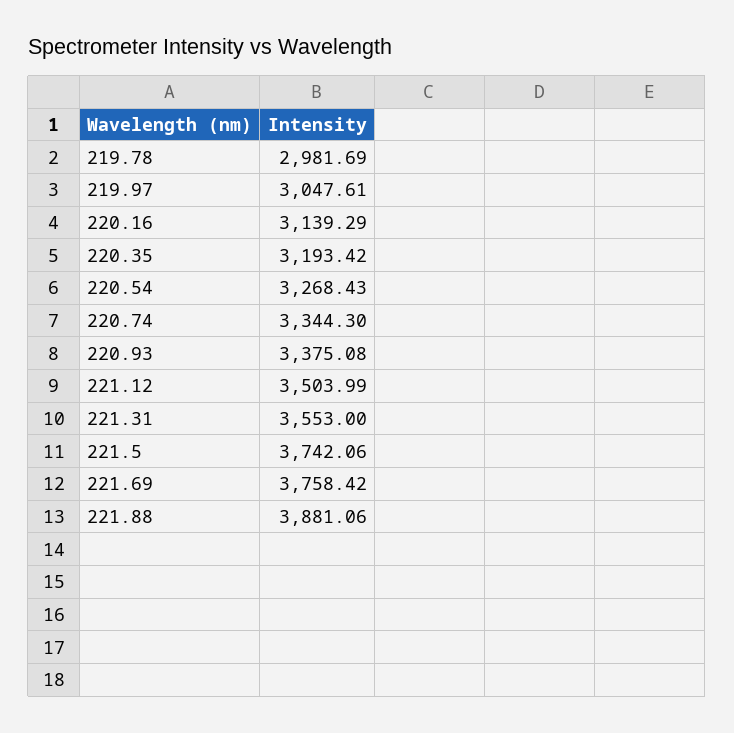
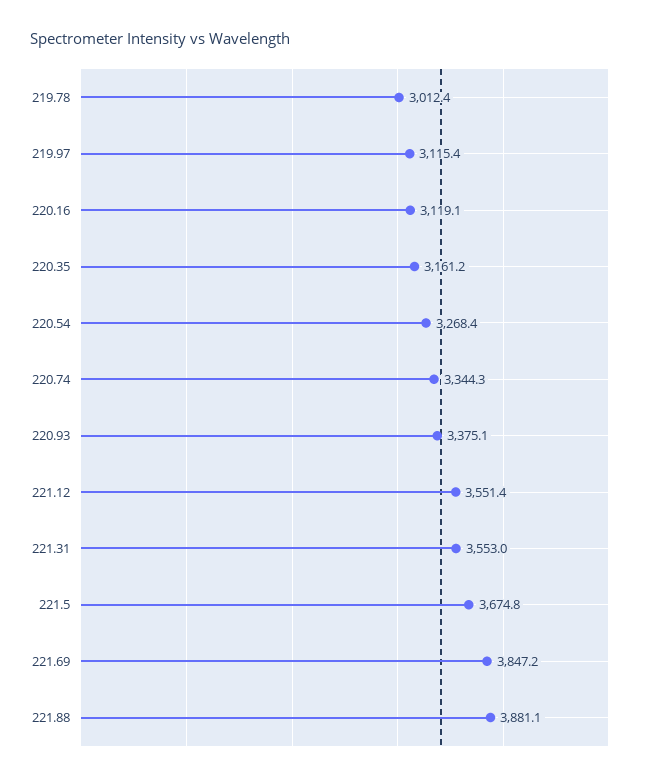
  {
-   "219.78": 2981.69,
+   "219.78": 3012.4,
-   "219.97": 3047.61,
+   "219.97": 3115.4,
-   "220.16": 3139.29,
+   "220.16": 3119.1,
-   "220.35": 3193.42,
+   "220.35": 3161.2,
    "220.54": 3268.43,
    "220.74": 3344.3,
    "220.93": 3375.08,
-   "221.12": 3503.99,
+   "221.12": 3551.4,
    "221.31": 3553,
-   "221.5": 3742.06,
+   "221.5": 3674.8,
-   "221.69": 3758.42,
+   "221.69": 3847.2,
    "221.88": 3881.06
  }

